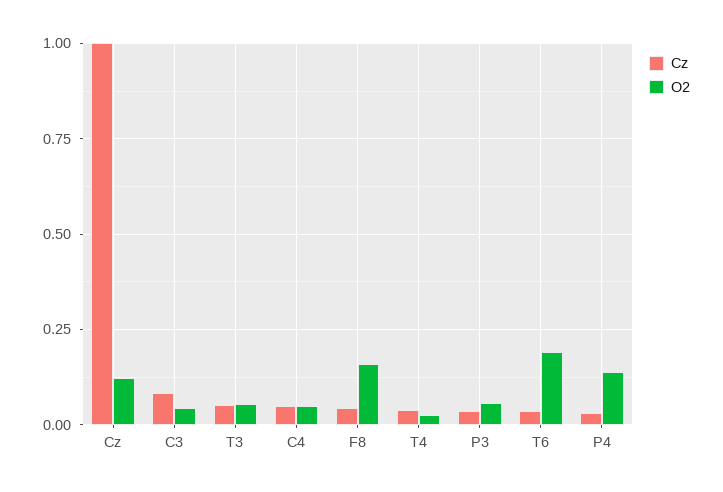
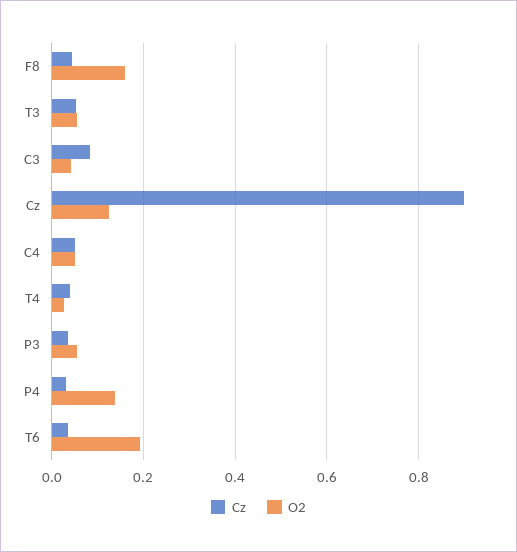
  {
    "Cz": {
-     "Cz": 1,
+     "Cz": 0.9,
      "C3": 0.08,
      "T3": 0.06,
      "C4": 0.06,
      "F8": 0.04,
      "T4": 0.04,
      "P3": 0.04,
      "T6": 0.04,
      "P4": 0.04
    },
    "O2": {
      "Cz": 0.12,
      "C3": 0.04,
      "T3": 0.06,
      "C4": 0.06,
      "F8": 0.16,
      "T4": 0.02,
      "P3": 0.06,
      "T6": 0.2,
      "P4": 0.14
    }
  }

